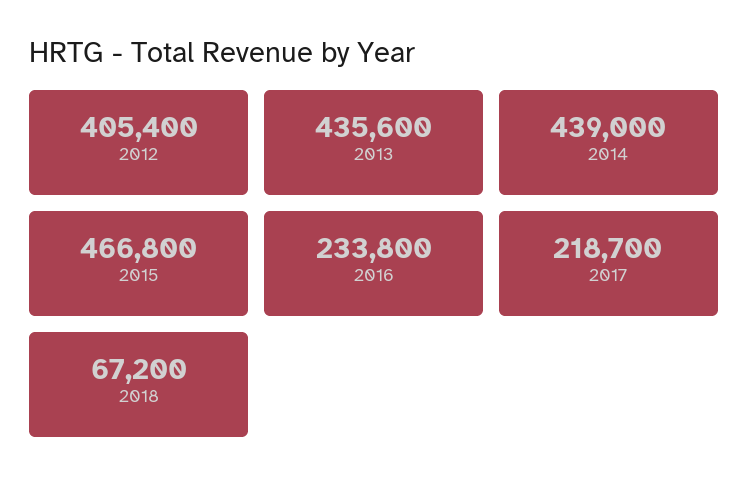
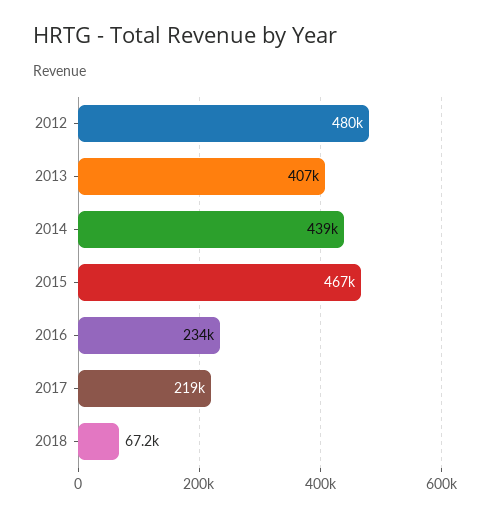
  {
-   "2012": 405400,
+   "2012": 480000,
-   "2013": 435600,
+   "2013": 407000,
    "2014": 439000,
    "2015": 466800,
    "2016": 233800,
    "2017": 218700,
    "2018": 67200
  }

